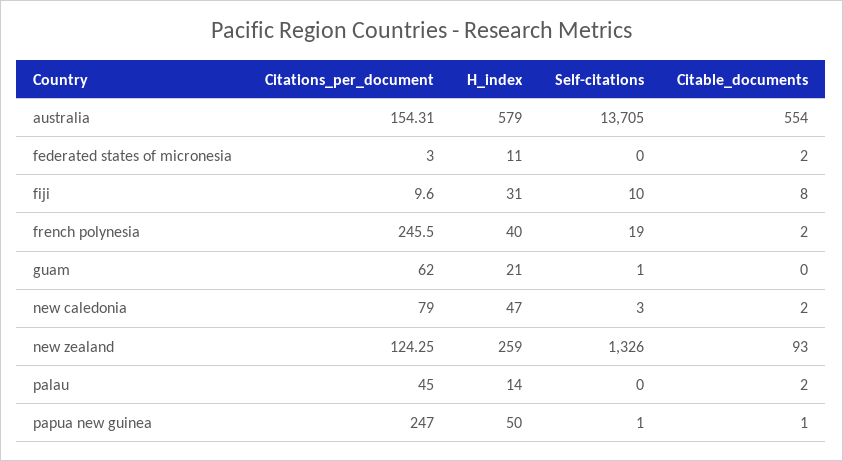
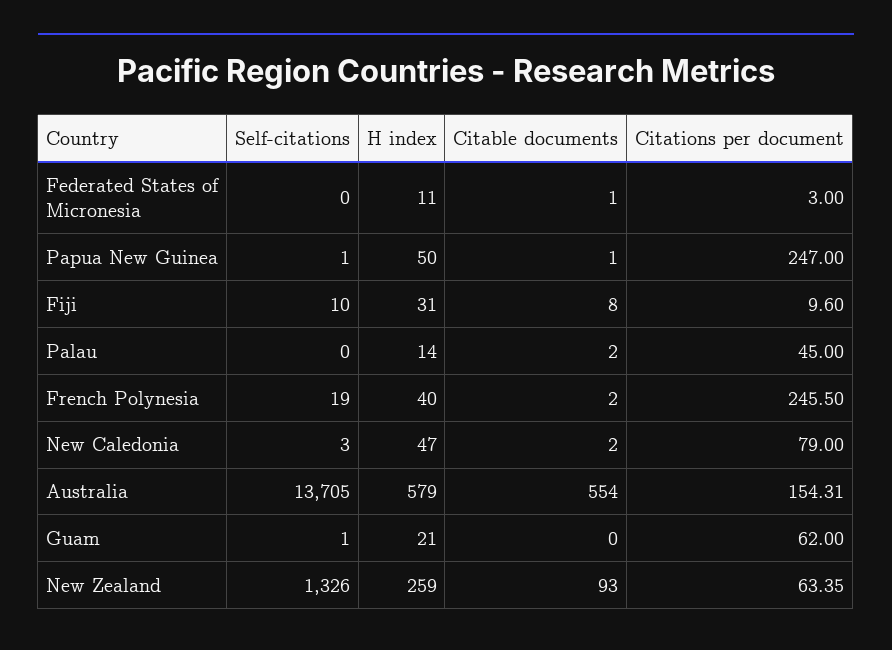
  {
    "Citations_per_document": {
      "australia": 154.31,
      "federated states of micronesia": 3,
      "fiji": 9.6,
      "french polynesia": 245.5,
      "guam": 62,
      "new caledonia": 79,
-     "new zealand": 124.25,
+     "new zealand": 63.35,
      "palau": 45,
      "papua new guinea": 247
    },
    "H_index": {
      "australia": 579,
      "federated states of micronesia": 11,
      "fiji": 31,
      "french polynesia": 40,
      "guam": 21,
      "new caledonia": 47,
      "new zealand": 259,
      "palau": 14,
      "papua new guinea": 50
    },
    "Self-citations": {
      "australia": 13705,
      "federated states of micronesia": 0,
      "fiji": 10,
      "french polynesia": 19,
      "guam": 1,
      "new caledonia": 3,
      "new zealand": 1326,
      "palau": 0,
      "papua new guinea": 1
    },
    "Citable_documents": {
      "australia": 554,
-     "federated states of micronesia": 2,
+     "federated states of micronesia": 1,
      "fiji": 8,
      "french polynesia": 2,
      "guam": 0,
      "new caledonia": 2,
      "new zealand": 93,
      "palau": 2,
      "papua new guinea": 1
    }
  }

